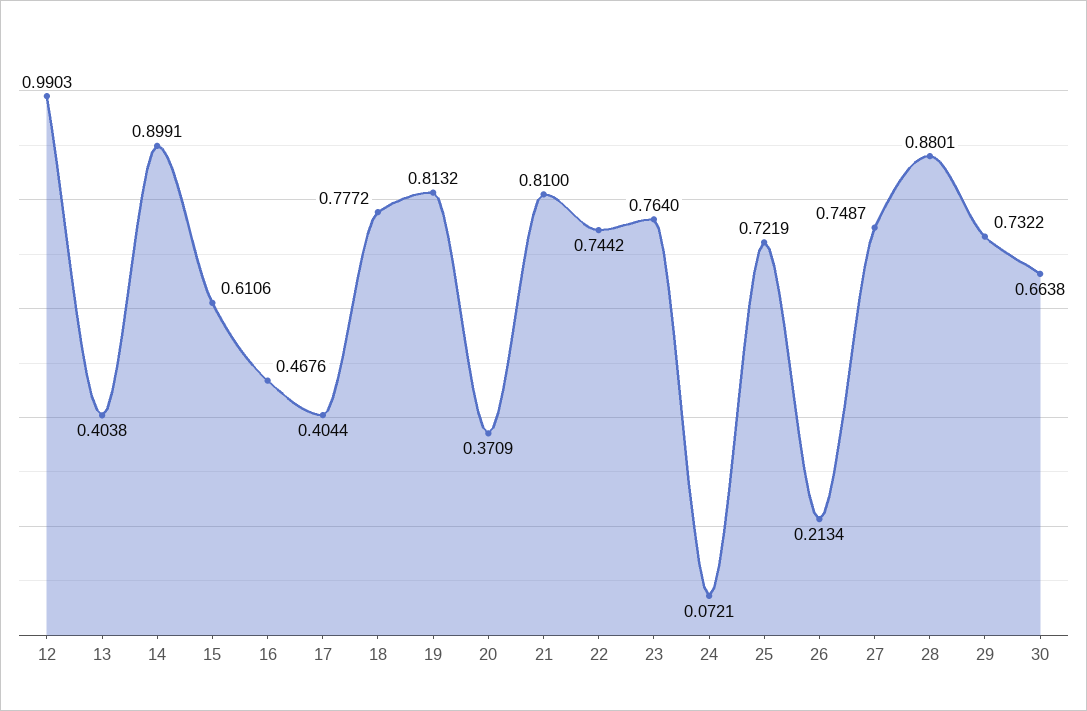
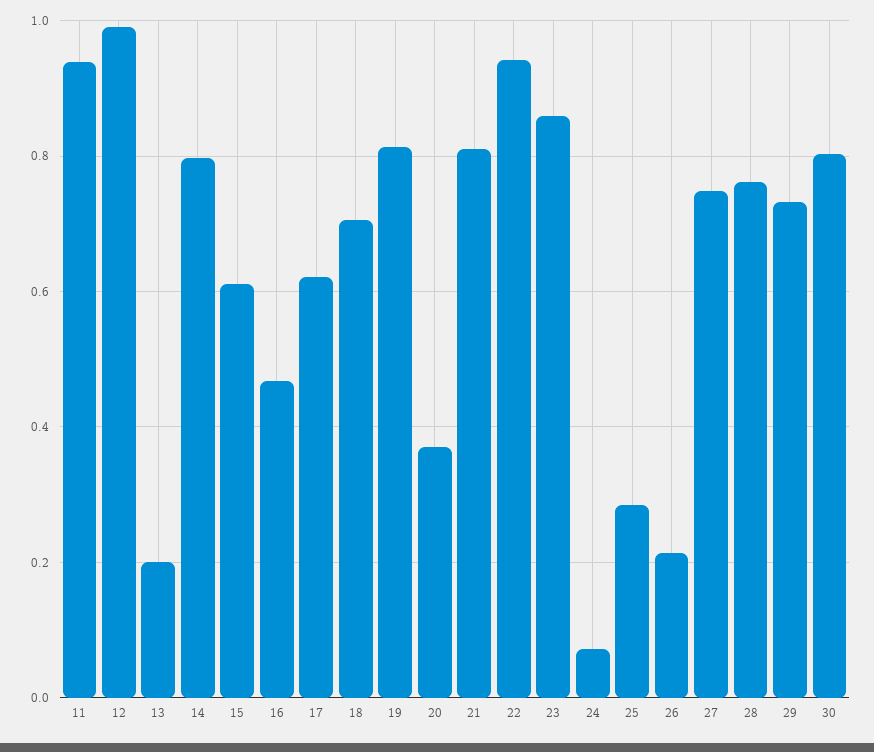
  {
    "12": 0.9903,
-   "13": 0.4038,
+   "13": 0.2,
-   "14": 0.8991,
+   "14": 0.8,
    "15": 0.6106,
    "16": 0.4676,
-   "17": 0.4044,
+   "17": 0.62,
-   "18": 0.7772,
+   "18": 0.7,
    "19": 0.8132,
    "20": 0.3709,
    "21": 0.81,
-   "22": 0.7442,
+   "22": 0.94,
-   "23": 0.764,
+   "23": 0.86,
    "24": 0.0721,
-   "25": 0.7219,
+   "25": 0.28,
    "26": 0.2134,
    "27": 0.7487,
-   "28": 0.8801,
+   "28": 0.76,
    "29": 0.7322,
-   "30": 0.6638
+   "30": 0.8,
+   "11": 0.94
  }

